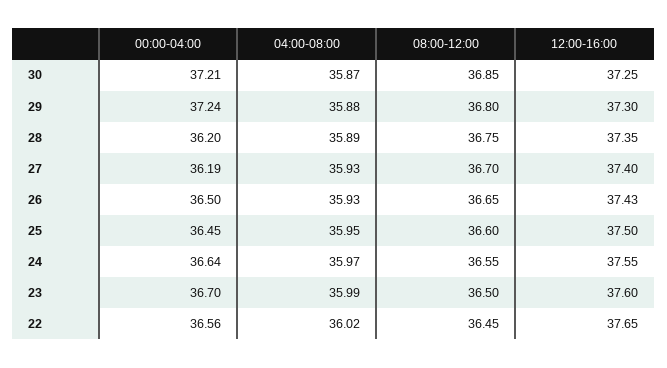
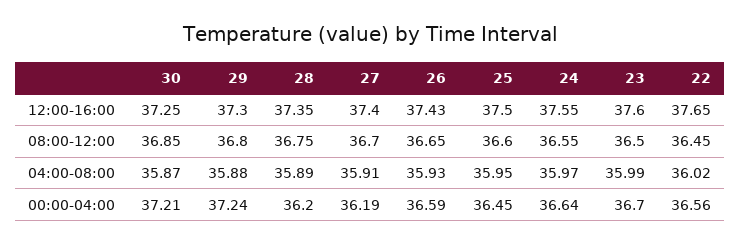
  {
    "00:00-04:00": {
      "30": 37.21,
      "29": 37.24,
      "28": 36.2,
      "27": 36.19,
-     "26": 36.5,
+     "26": 36.59,
      "25": 36.45,
      "24": 36.64,
      "23": 36.7,
      "22": 36.56
    },
    "04:00-08:00": {
      "30": 35.87,
      "29": 35.88,
      "28": 35.89,
-     "27": 35.93,
+     "27": 35.91,
      "26": 35.93,
      "25": 35.95,
      "24": 35.97,
      "23": 35.99,
      "22": 36.02
    },
    "08:00-12:00": {
      "30": 36.85,
      "29": 36.8,
      "28": 36.75,
      "27": 36.7,
      "26": 36.65,
      "25": 36.6,
      "24": 36.55,
      "23": 36.5,
      "22": 36.45
    },
    "12:00-16:00": {
      "30": 37.25,
      "29": 37.3,
      "28": 37.35,
      "27": 37.4,
      "26": 37.43,
      "25": 37.5,
      "24": 37.55,
      "23": 37.6,
      "22": 37.65
    }
  }

